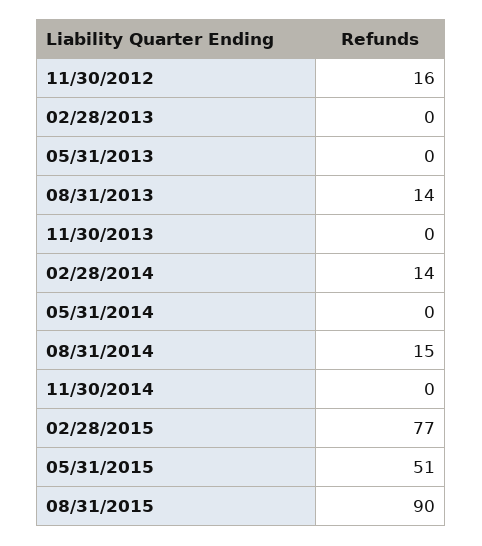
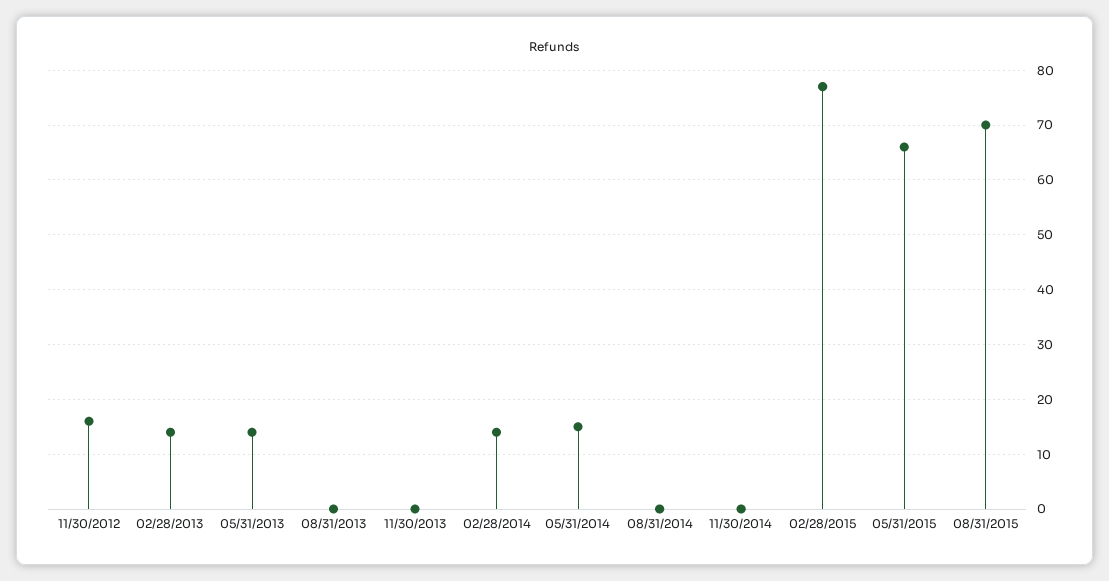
  {
    "11/30/2012": 16,
-   "02/28/2013": 0,
+   "02/28/2013": 15,
-   "05/31/2013": 0,
+   "05/31/2013": 15,
-   "08/31/2013": 14,
+   "08/31/2013": 0,
    "11/30/2013": 0,
    "02/28/2014": 14,
-   "05/31/2014": 0,
+   "05/31/2014": 15,
-   "08/31/2014": 15,
+   "08/31/2014": 0,
    "11/30/2014": 0,
    "02/28/2015": 77,
-   "05/31/2015": 51,
+   "05/31/2015": 65,
-   "08/31/2015": 90
+   "08/31/2015": 70
  }

